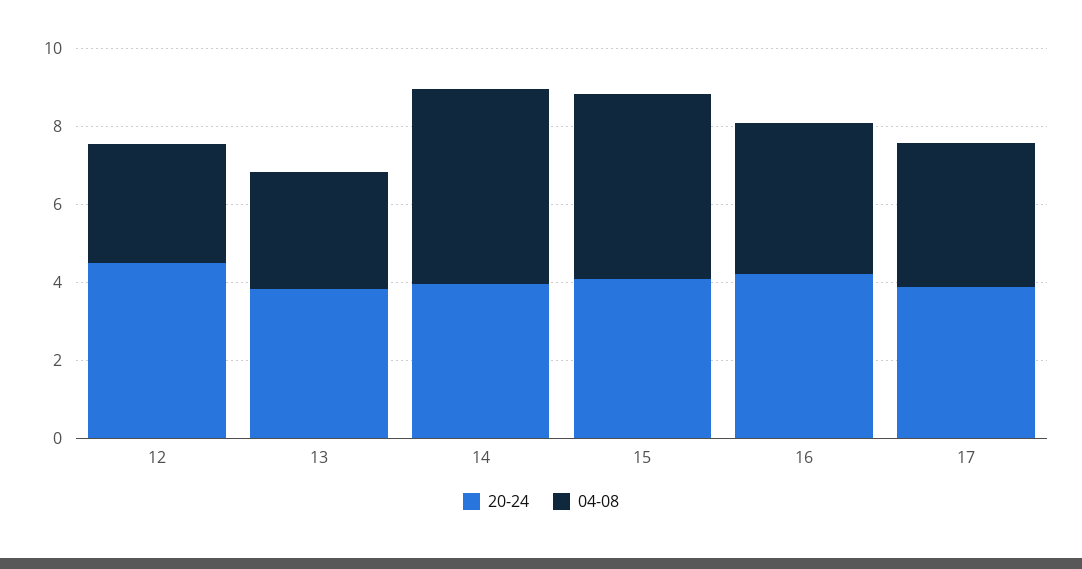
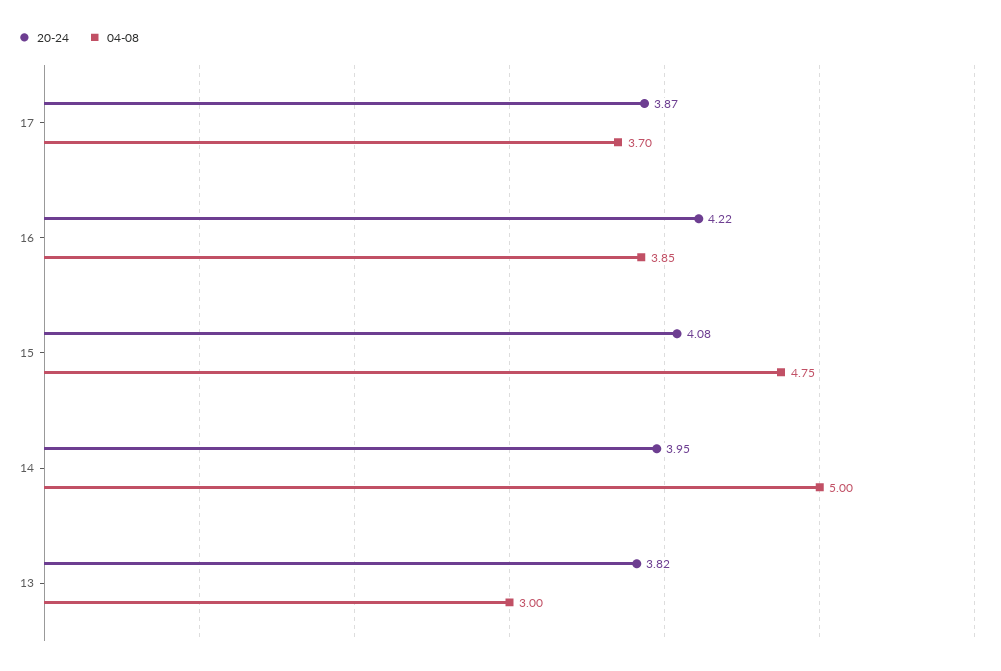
  {
    "20-24": {
-     "12": 4.5,
      "13": 3.82,
      "14": 3.95,
      "15": 4.08,
      "16": 4.22,
      "17": 3.87
    },
    "04-08": {
-     "12": 3,
      "13": 3,
      "14": 5,
      "15": 4.75,
      "16": 3.85,
      "17": 3.7
    }
  }

